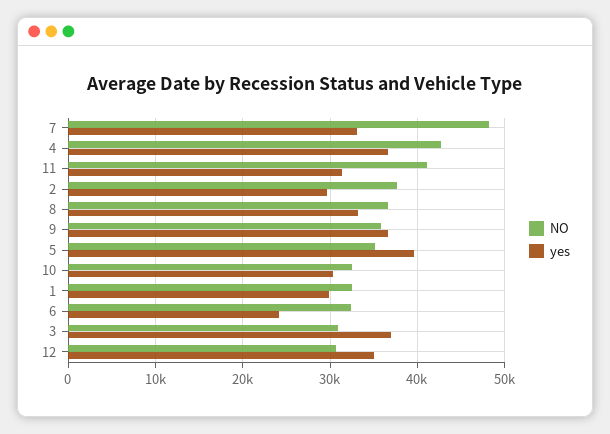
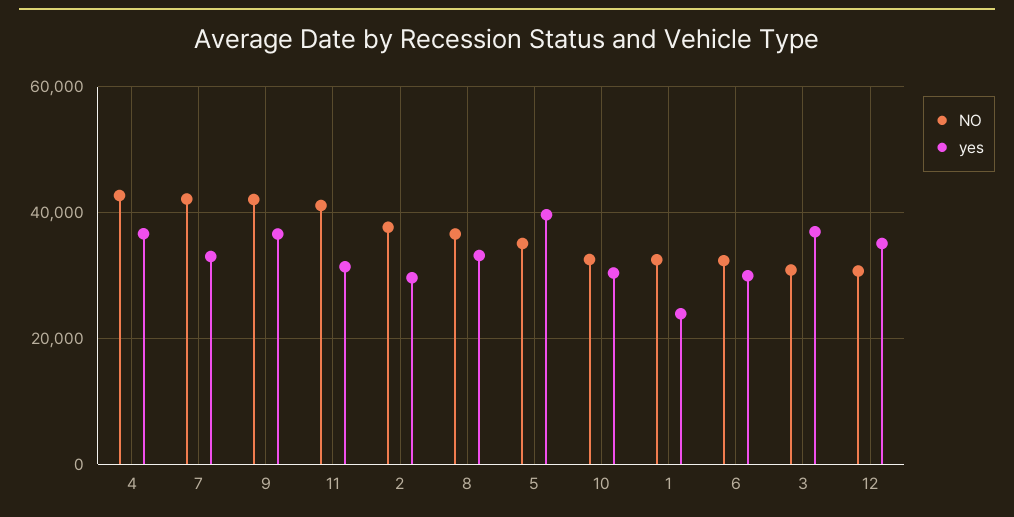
  {
    "NO": {
-     "7": 48000,
+     "7": 42000,
      "4": 43000,
      "11": 41000,
      "2": 38000,
      "8": 37000,
-     "9": 36000,
+     "9": 42000,
      "5": 35000,
      "10": 33000,
      "1": 33000,
      "6": 32000,
      "3": 31000,
      "12": 31000
    },
    "yes": {
      "7": 33000,
      "4": 37000,
      "11": 31000,
      "2": 30000,
      "8": 33000,
      "9": 37000,
      "5": 40000,
      "10": 30000,
-     "1": 30000,
+     "1": 24000,
-     "6": 24000,
+     "6": 30000,
      "3": 37000,
      "12": 35000
    }
  }

